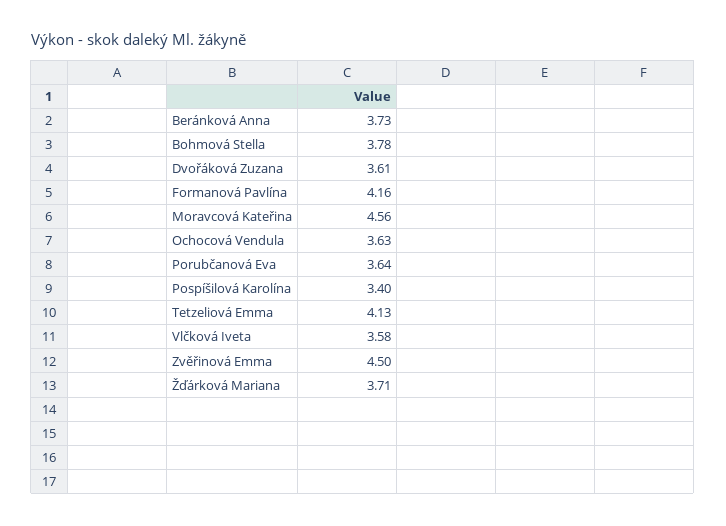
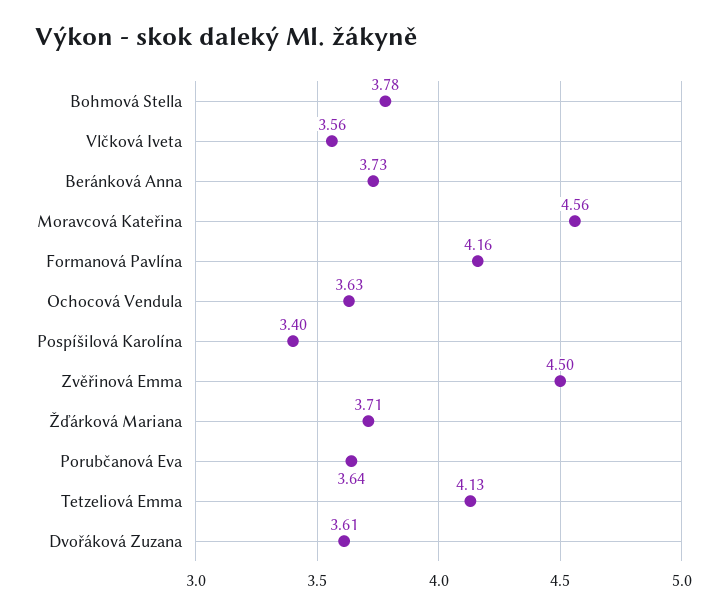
  {
    "Beránková Anna": 3.73,
    "Bohmová Stella": 3.78,
    "Dvořáková Zuzana": 3.61,
    "Formanová Pavlína": 4.16,
    "Moravcová Kateřina": 4.56,
    "Ochocová Vendula": 3.63,
    "Porubčanová Eva": 3.64,
    "Pospíšilová Karolína": 3.4,
    "Tetzeliová Emma": 4.13,
-   "Vlčková Iveta": 3.58,
+   "Vlčková Iveta": 3.56,
    "Zvěřinová Emma": 4.5,
    "Žďárková Mariana": 3.71
  }

